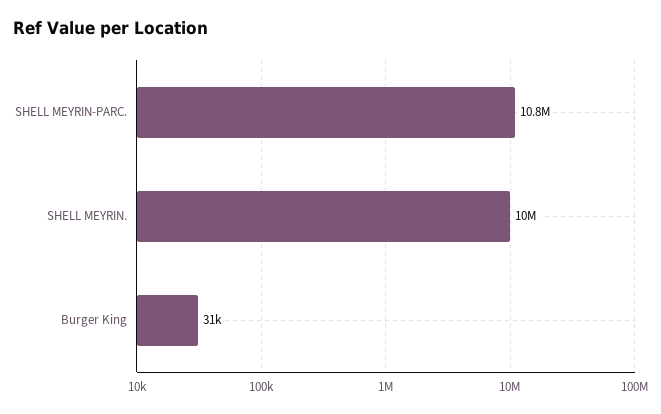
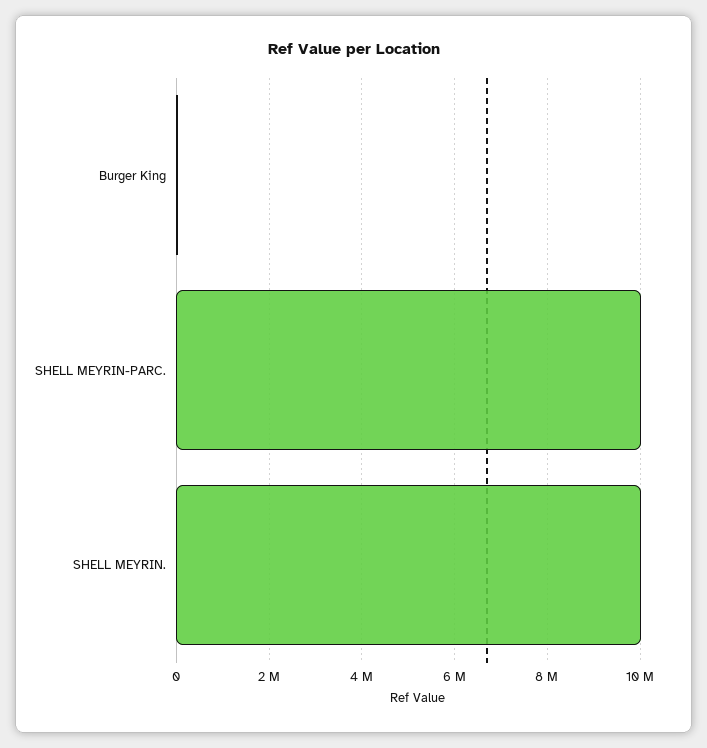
  {
-   "SHELL MEYRIN-PARC.": 10800000,
+   "SHELL MEYRIN-PARC.": 10000000,
    "SHELL MEYRIN.": 10000000,
    "Burger King": 31000
  }

